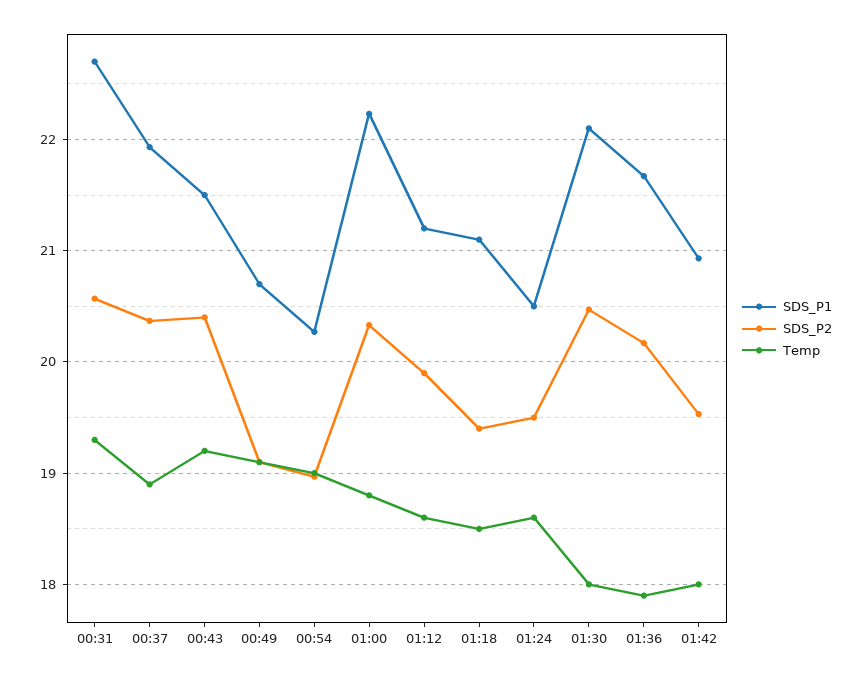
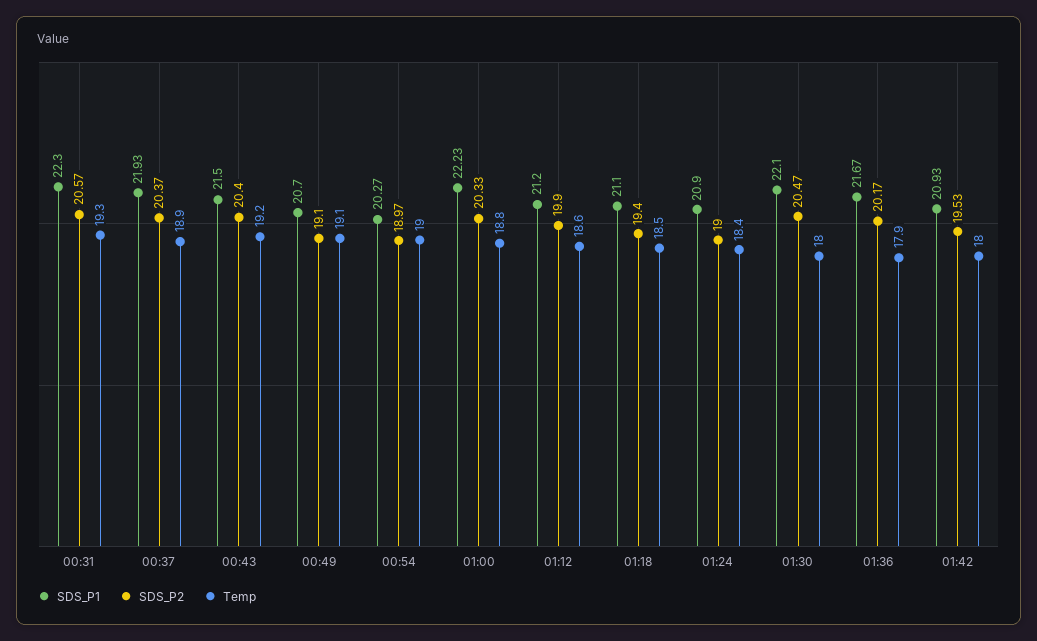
  {
    "SDS_P1": {
-     "00:31": 22.7,
+     "00:31": 22.3,
      "00:37": 21.93,
      "00:43": 21.5,
      "00:49": 20.7,
      "00:54": 20.27,
      "01:00": 22.23,
      "01:12": 21.2,
      "01:18": 21.1,
-     "01:24": 20.5,
+     "01:24": 20.9,
      "01:30": 22.1,
      "01:36": 21.67,
      "01:42": 20.93
    },
    "SDS_P2": {
      "00:31": 20.57,
      "00:37": 20.37,
      "00:43": 20.4,
      "00:49": 19.1,
      "00:54": 18.97,
      "01:00": 20.33,
      "01:12": 19.9,
      "01:18": 19.4,
-     "01:24": 19.5,
+     "01:24": 19,
      "01:30": 20.47,
      "01:36": 20.17,
      "01:42": 19.53
    },
    "Temp": {
      "00:31": 19.3,
      "00:37": 18.9,
      "00:43": 19.2,
      "00:49": 19.1,
      "00:54": 19,
      "01:00": 18.8,
      "01:12": 18.6,
      "01:18": 18.5,
-     "01:24": 18.6,
+     "01:24": 18.4,
      "01:30": 18,
      "01:36": 17.9,
      "01:42": 18
    }
  }

